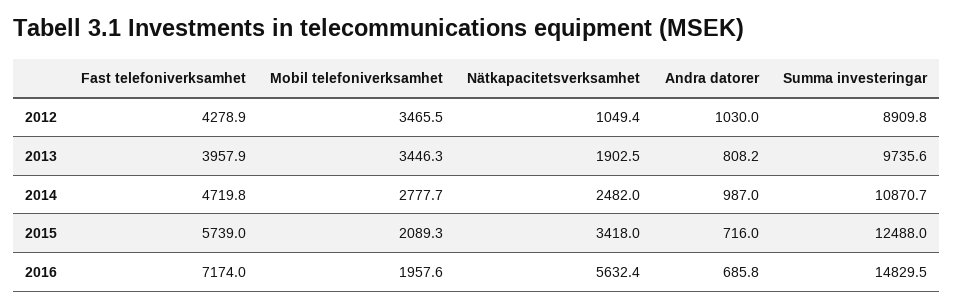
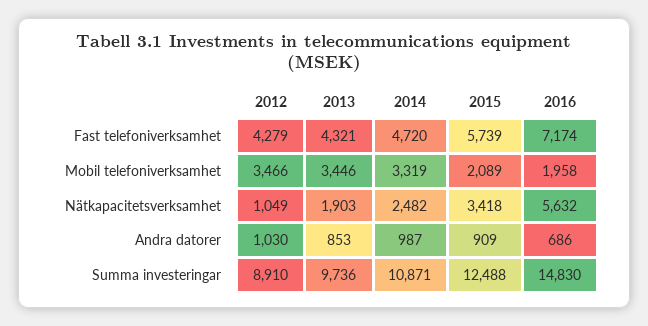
  {
    "Fast telefoniverksamhet": {
      "2012": 4278.9,
-     "2013": 3957.9,
+     "2013": 4321,
      "2014": 4719.8,
      "2015": 5739,
      "2016": 7174
    },
    "Mobil telefoniverksamhet": {
      "2012": 3465.5,
      "2013": 3446.3,
-     "2014": 2777.7,
+     "2014": 3319,
      "2015": 2089.3,
      "2016": 1957.6
    },
    "Nätkapacitetsverksamhet": {
      "2012": 1049.4,
      "2013": 1902.5,
      "2014": 2482,
      "2015": 3418,
      "2016": 5632.4
    },
    "Andra datorer": {
      "2012": 1030,
-     "2013": 808.2,
+     "2013": 853,
      "2014": 987,
-     "2015": 716,
+     "2015": 909,
      "2016": 685.8
    },
    "Summa investeringar": {
      "2012": 8909.8,
      "2013": 9735.6,
      "2014": 10870.7,
      "2015": 12488,
      "2016": 14829.5
    }
  }

